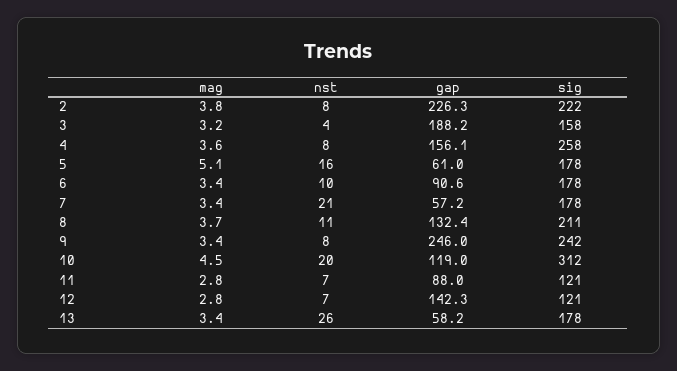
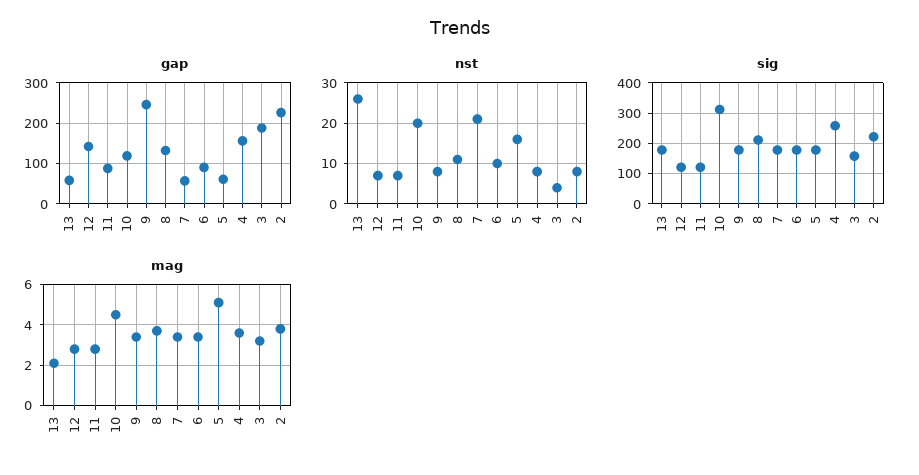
  {
    "mag": {
      "2": 3.8,
      "3": 3.2,
      "4": 3.6,
      "5": 5.1,
      "6": 3.4,
      "7": 3.4,
      "8": 3.7,
      "9": 3.4,
      "10": 4.5,
      "11": 2.8,
      "12": 2.8,
-     "13": 3.4
+     "13": 2
    },
    "nst": {
      "2": 8,
      "3": 4,
      "4": 8,
      "5": 16,
      "6": 10,
      "7": 21,
      "8": 11,
      "9": 8,
      "10": 20,
      "11": 7,
      "12": 7,
      "13": 26
    },
    "gap": {
      "2": 226.3,
      "3": 188.2,
      "4": 156.1,
      "5": 61,
      "6": 90.6,
      "7": 57.2,
      "8": 132.4,
      "9": 246,
      "10": 119,
      "11": 88,
      "12": 142.3,
      "13": 58.2
    },
    "sig": {
      "2": 222,
      "3": 158,
      "4": 258,
      "5": 178,
      "6": 178,
      "7": 178,
      "8": 211,
-     "9": 242,
+     "9": 180,
      "10": 312,
      "11": 121,
      "12": 121,
      "13": 178
    }
  }

